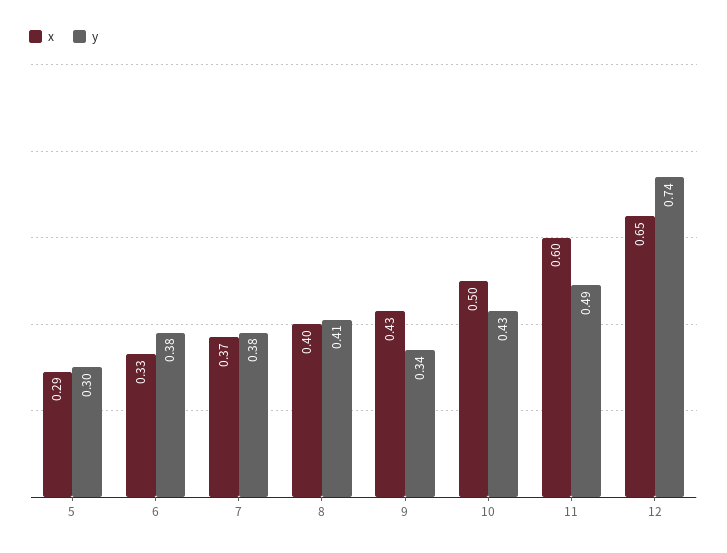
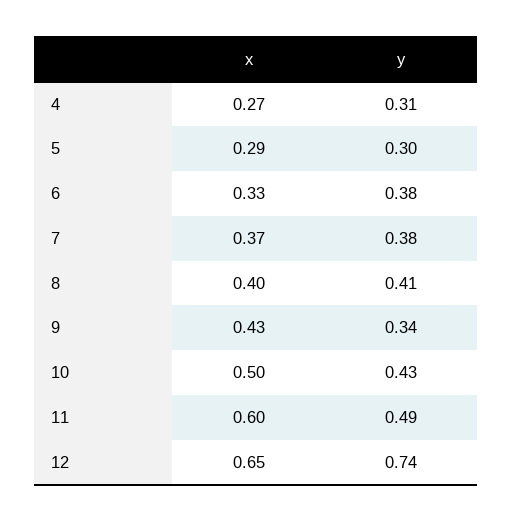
  {
    "x": {
      "5": 0.29,
      "6": 0.33,
      "7": 0.37,
      "8": 0.4,
      "9": 0.43,
      "10": 0.5,
      "11": 0.6,
-     "12": 0.65
+     "12": 0.65,
+     "4": 0.27
    },
    "y": {
      "5": 0.3,
      "6": 0.38,
      "7": 0.38,
      "8": 0.41,
      "9": 0.34,
      "10": 0.43,
      "11": 0.49,
-     "12": 0.74
+     "12": 0.74,
+     "4": 0.31
    }
  }

